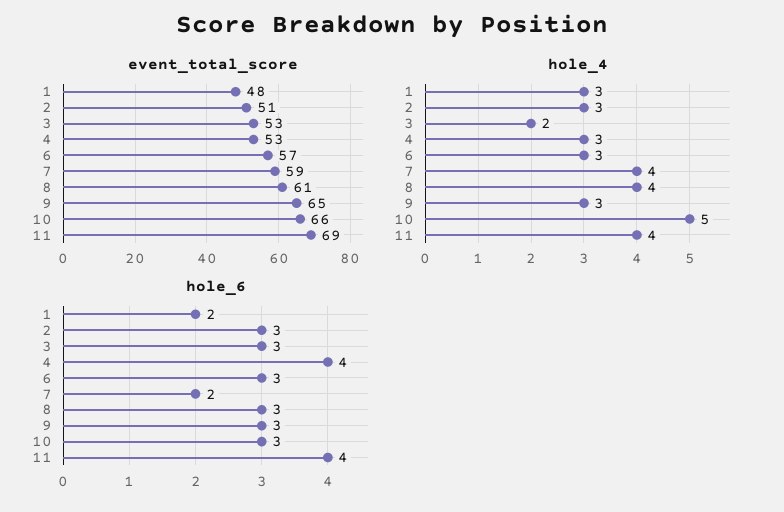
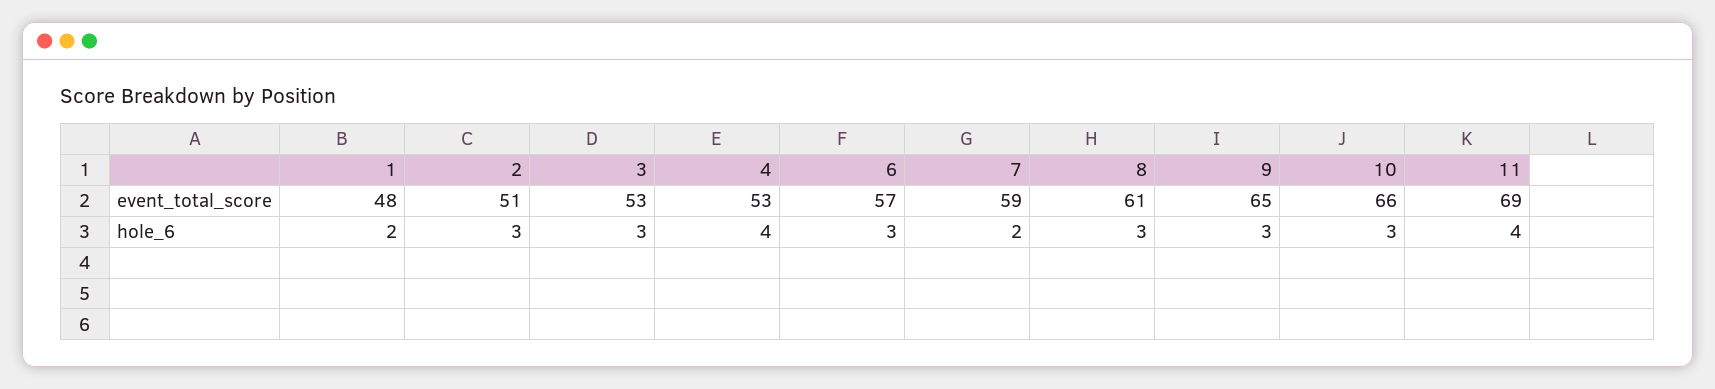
  {
    "event_total_score": {
      "1": 48,
      "2": 51,
      "3": 53,
      "4": 53,
      "6": 57,
      "7": 59,
      "8": 61,
      "9": 65,
      "10": 66,
      "11": 69
    },
-   "hole_4": {
-     "1": 3,
-     "2": 3,
-     "3": 2,
-     "4": 3,
-     "6": 3,
-     "7": 4,
-     "8": 4,
-     "9": 3,
-     "10": 5,
-     "11": 4
-   },
    "hole_6": {
      "1": 2,
      "2": 3,
      "3": 3,
      "4": 4,
      "6": 3,
      "7": 2,
      "8": 3,
      "9": 3,
      "10": 3,
      "11": 4
    }
  }

